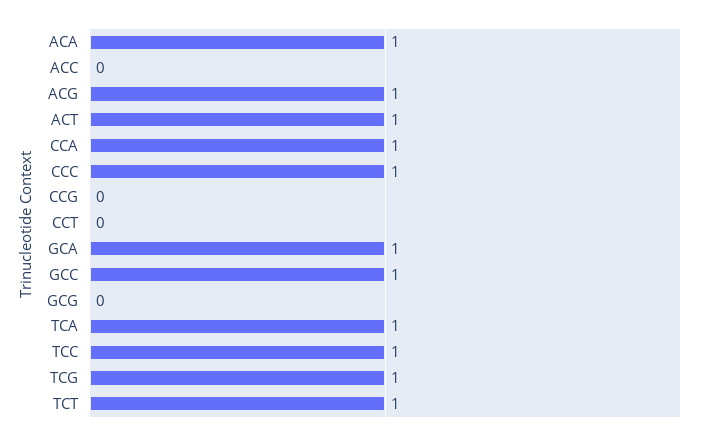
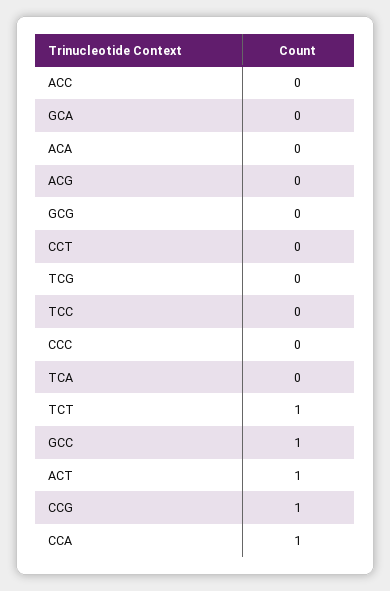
  {
-   "ACA": 1,
+   "ACA": 0,
    "ACC": 0,
-   "ACG": 1,
+   "ACG": 0,
    "ACT": 1,
    "CCA": 1,
-   "CCC": 1,
+   "CCC": 0,
-   "CCG": 0,
+   "CCG": 1,
    "CCT": 0,
-   "GCA": 1,
+   "GCA": 0,
    "GCC": 1,
    "GCG": 0,
-   "TCA": 1,
+   "TCA": 0,
-   "TCC": 1,
+   "TCC": 0,
-   "TCG": 1,
+   "TCG": 0,
    "TCT": 1
  }

